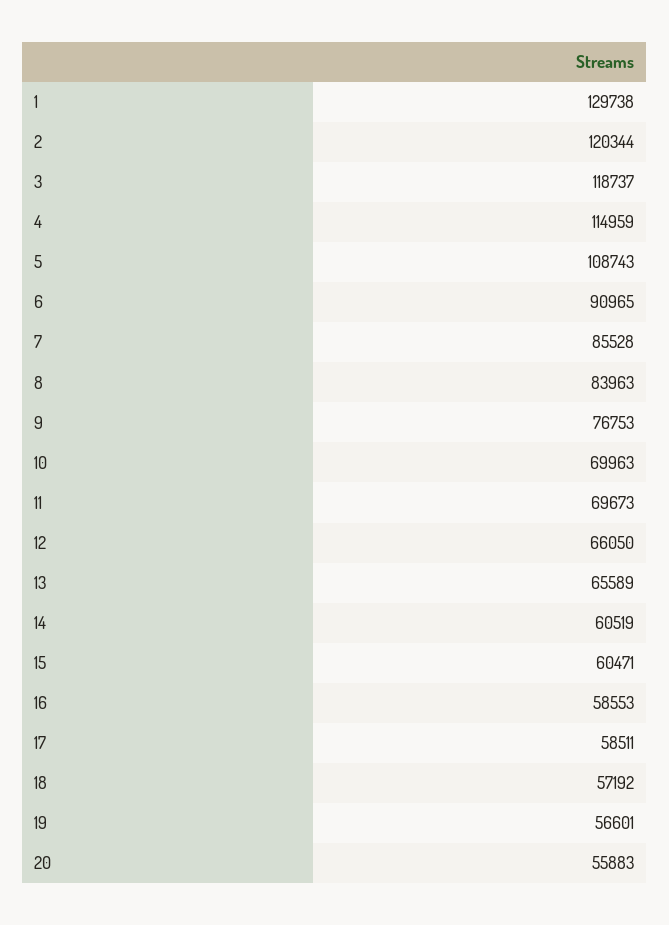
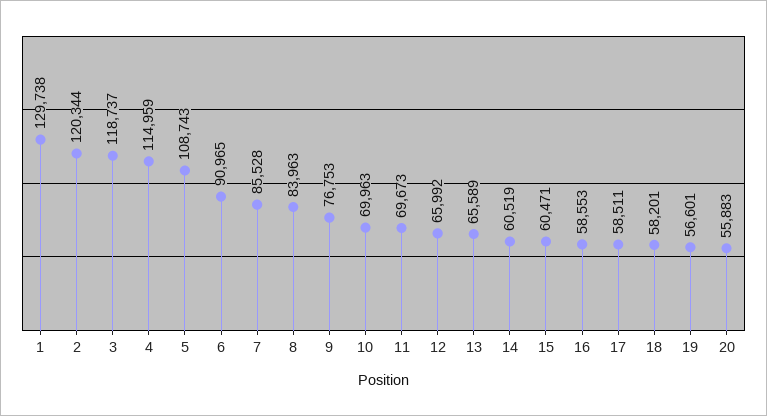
  {
    "1": 129738,
    "2": 120344,
    "3": 118737,
    "4": 114959,
    "5": 108743,
    "6": 90965,
    "7": 85528,
    "8": 83963,
    "9": 76753,
    "10": 69963,
    "11": 69673,
-   "12": 66050,
+   "12": 65992,
    "13": 65589,
    "14": 60519,
    "15": 60471,
    "16": 58553,
    "17": 58511,
-   "18": 57192,
+   "18": 58201,
    "19": 56601,
    "20": 55883
  }

